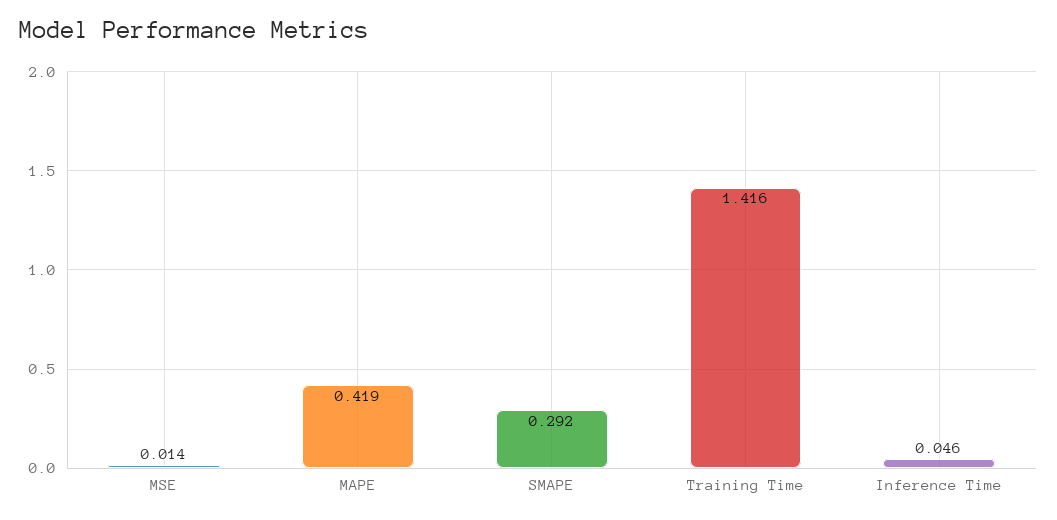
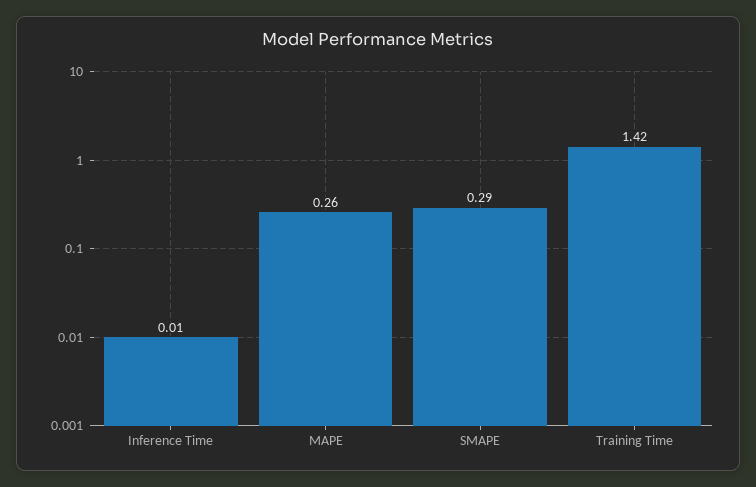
  {
-   "MSE": 0.014,
-   "MAPE": 0.419,
+   "MAPE": 0.26,
    "SMAPE": 0.292,
    "Training Time": 1.416,
-   "Inference Time": 0.046
+   "Inference Time": 0.01
  }

